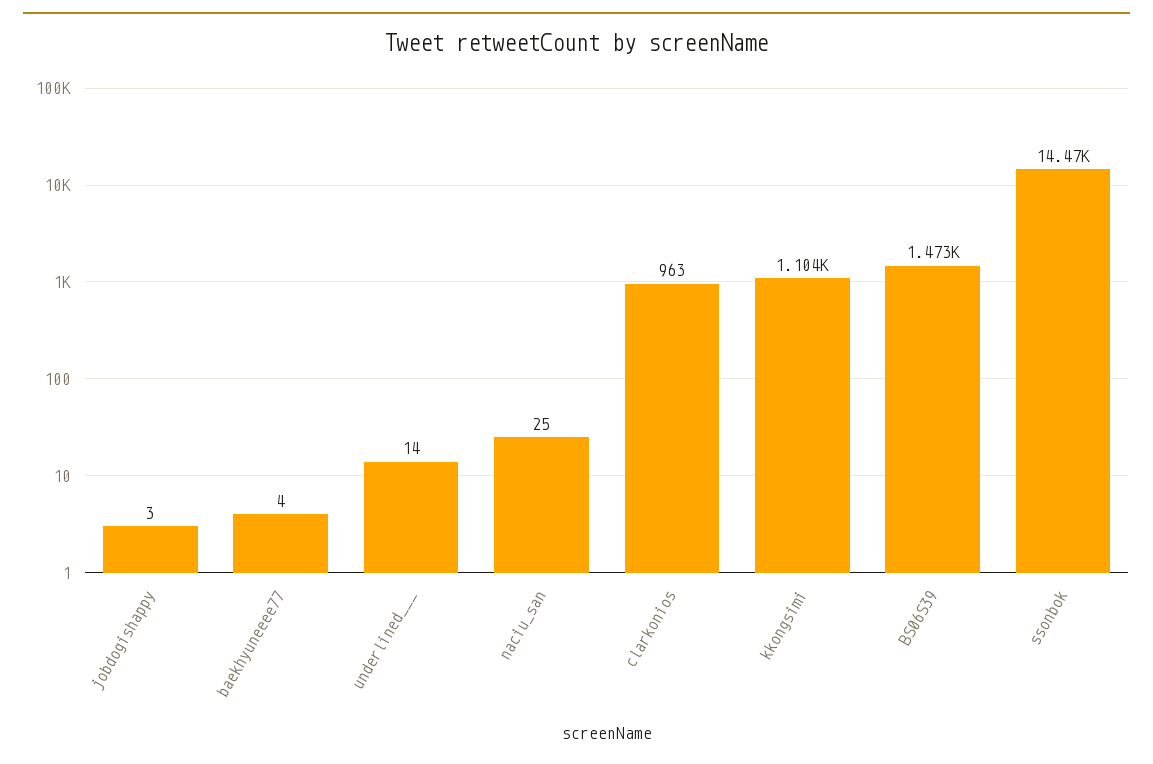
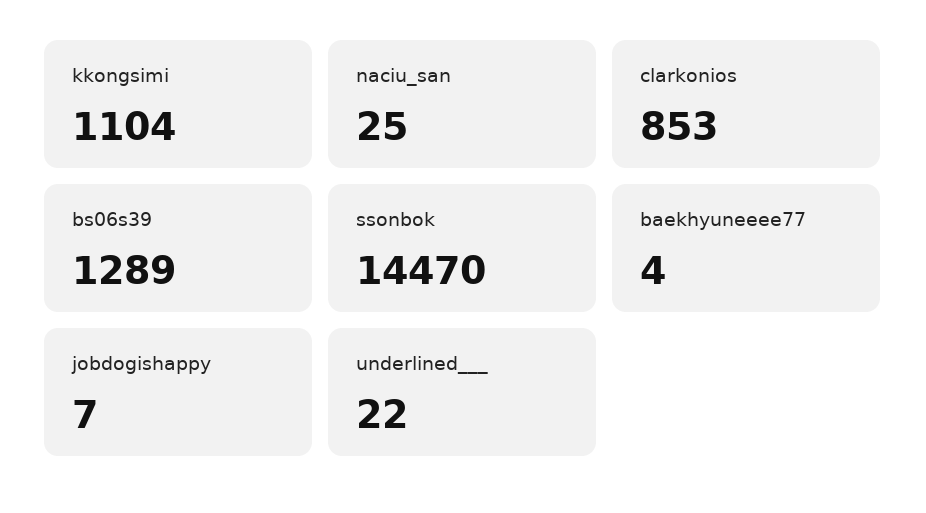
  {
-   "jobdogishappy": 3,
+   "jobdogishappy": 7,
    "baekhyuneeee77": 4,
-   "underlined___": 14,
+   "underlined___": 22,
    "naciu_san": 25,
-   "clarkonios": 963,
+   "clarkonios": 853,
    "kkongsimi": 1104,
-   "BS06S39": 1473,
+   "BS06S39": 1289,
    "ssonbok": 14470
  }

